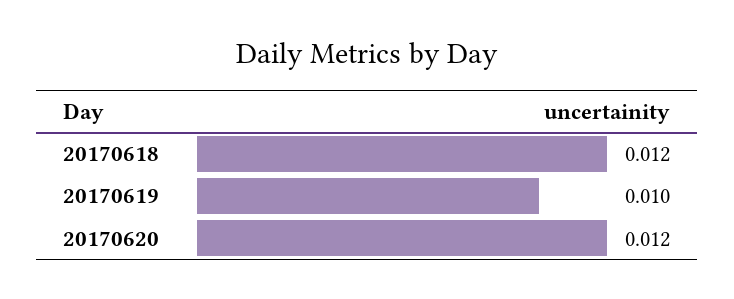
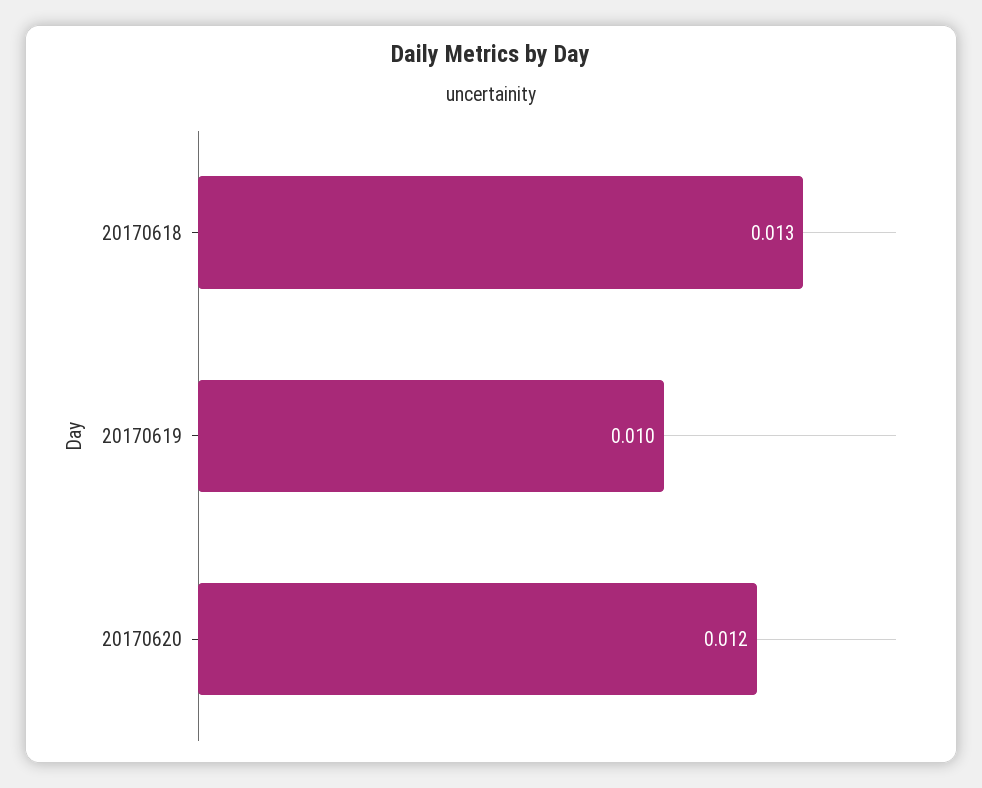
  {
-   "20170618": 0.012,
+   "20170618": 0.013,
    "20170619": 0.01,
    "20170620": 0.012
  }

